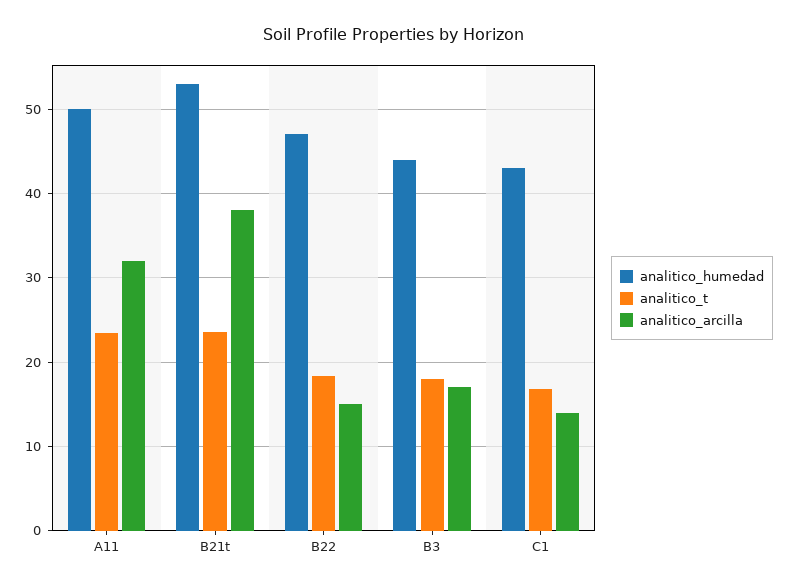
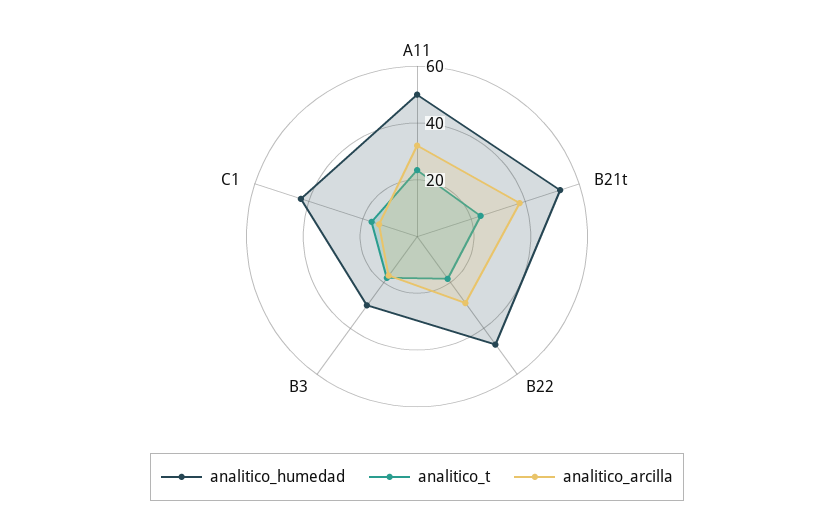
  {
    "analitico_humedad": {
      "A11": 50,
      "B21t": 53,
      "B22": 47,
-     "B3": 44,
+     "B3": 30,
      "C1": 43
    },
    "analitico_t": {
      "A11": 23,
      "B21t": 24,
      "B22": 18,
      "B3": 18,
      "C1": 17
    },
    "analitico_arcilla": {
      "A11": 32,
      "B21t": 38,
-     "B22": 15,
+     "B22": 30,
      "B3": 17,
      "C1": 14
    }
  }

